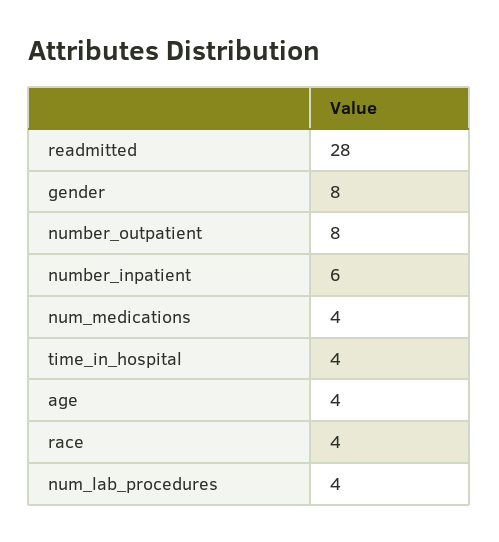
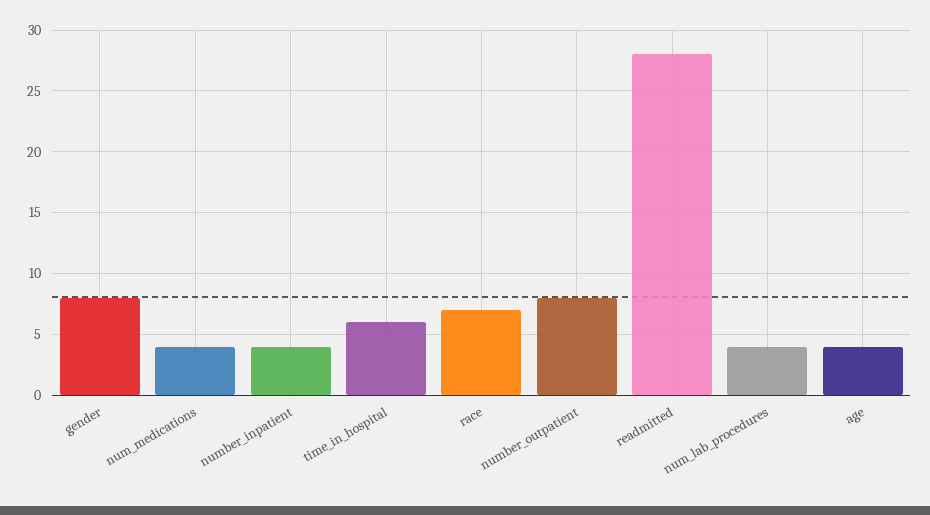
  {
    "readmitted": 28,
    "gender": 8,
    "number_outpatient": 8,
-   "number_inpatient": 6,
+   "number_inpatient": 4,
    "num_medications": 4,
-   "time_in_hospital": 4,
+   "time_in_hospital": 6,
    "age": 4,
-   "race": 4,
+   "race": 7,
    "num_lab_procedures": 4
  }

